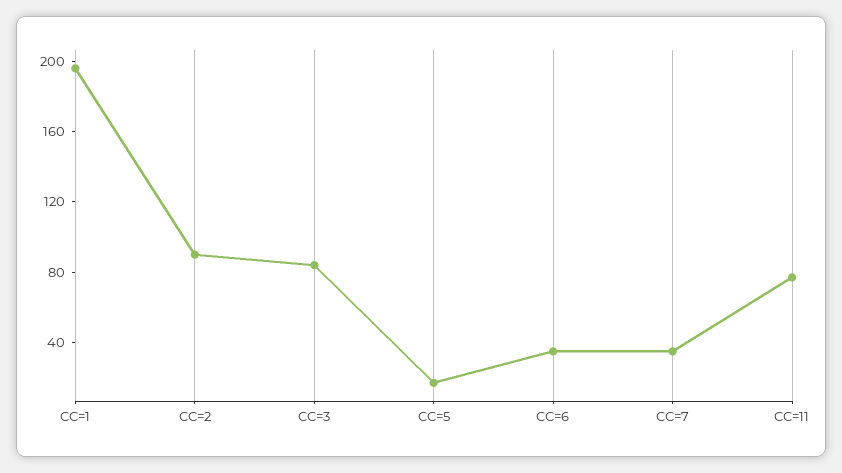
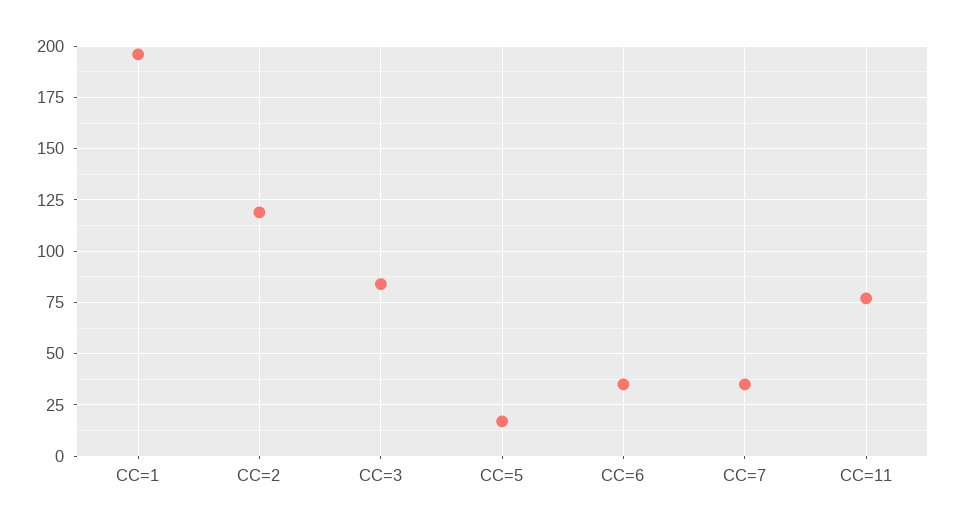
  {
    "CC=1": 195,
-   "CC=2": 90,
+   "CC=2": 120,
    "CC=3": 85,
    "CC=5": 15,
    "CC=6": 35,
    "CC=7": 35,
    "CC=11": 75
  }

